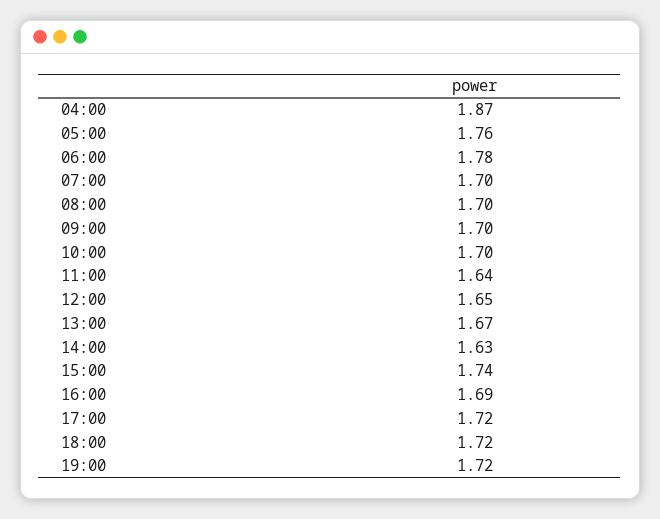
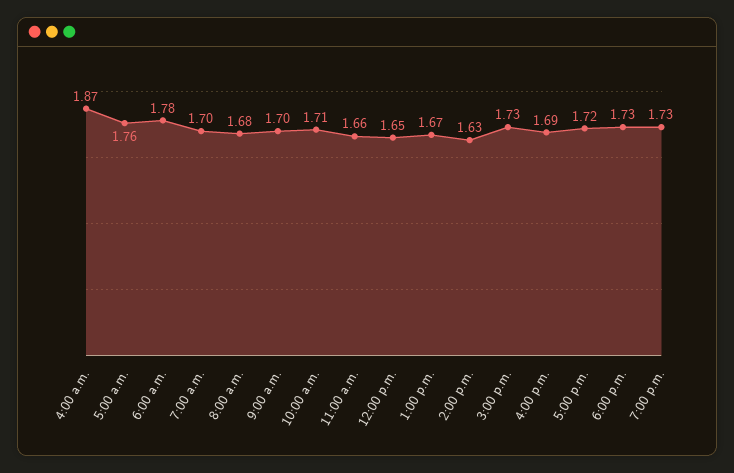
  {
    "04:00": 1.87,
    "05:00": 1.76,
    "06:00": 1.78,
    "07:00": 1.7,
-   "08:00": 1.7,
+   "08:00": 1.68,
    "09:00": 1.7,
-   "10:00": 1.7,
+   "10:00": 1.71,
-   "11:00": 1.64,
+   "11:00": 1.66,
    "12:00": 1.65,
    "13:00": 1.67,
    "14:00": 1.63,
-   "15:00": 1.74,
+   "15:00": 1.73,
    "16:00": 1.69,
    "17:00": 1.72,
-   "18:00": 1.72,
+   "18:00": 1.73,
-   "19:00": 1.72
+   "19:00": 1.73
  }

